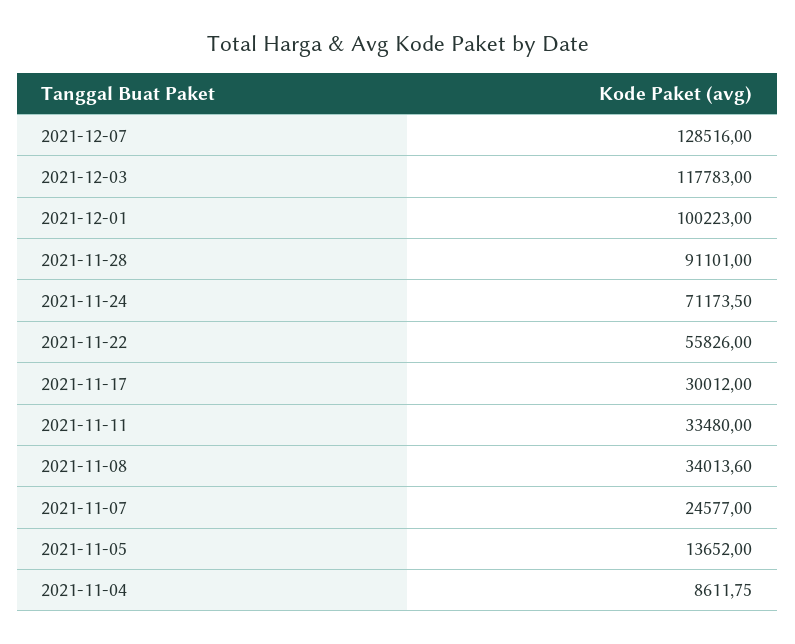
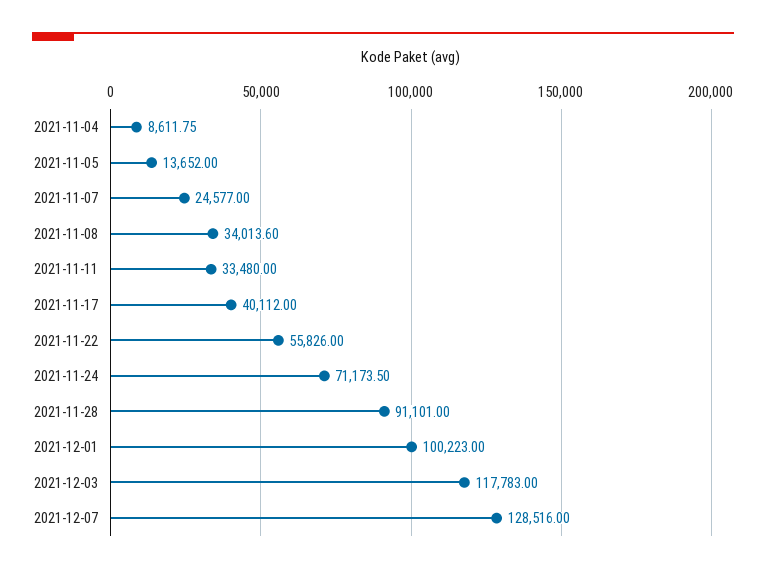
  {
    "2021-12-07": 128516,
    "2021-12-03": 117783,
    "2021-12-01": 100223,
    "2021-11-28": 91101,
    "2021-11-24": 71173.5,
    "2021-11-22": 55826,
-   "2021-11-17": 30012,
+   "2021-11-17": 40112,
    "2021-11-11": 33480,
    "2021-11-08": 34013.6,
    "2021-11-07": 24577,
    "2021-11-05": 13652,
    "2021-11-04": 8611.75
  }

